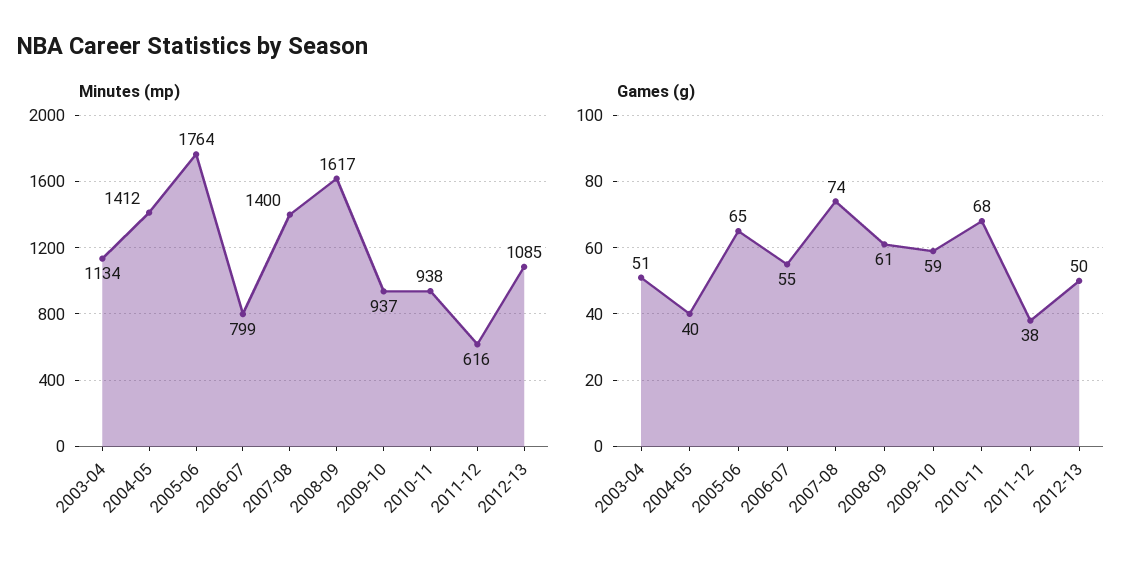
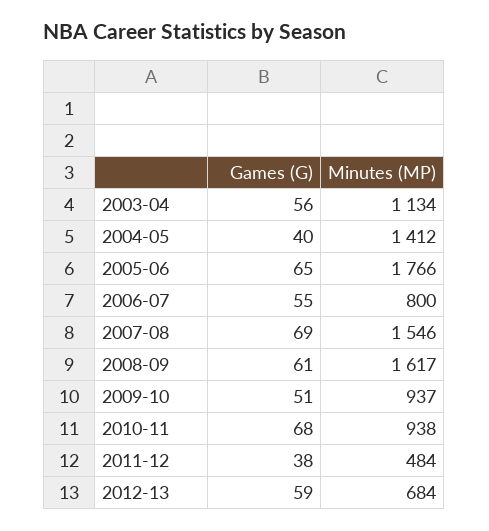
  {
    "Minutes (mp)": {
      "2003-04": 1134,
      "2004-05": 1412,
-     "2005-06": 1764,
+     "2005-06": 1766,
-     "2006-07": 799,
+     "2006-07": 800,
-     "2007-08": 1400,
+     "2007-08": 1546,
      "2008-09": 1617,
      "2009-10": 937,
      "2010-11": 938,
-     "2011-12": 616,
+     "2011-12": 484,
-     "2012-13": 1085
+     "2012-13": 684
    },
    "Games (g)": {
-     "2003-04": 51,
+     "2003-04": 56,
      "2004-05": 40,
      "2005-06": 65,
      "2006-07": 55,
-     "2007-08": 74,
+     "2007-08": 69,
      "2008-09": 61,
-     "2009-10": 59,
+     "2009-10": 51,
      "2010-11": 68,
      "2011-12": 38,
-     "2012-13": 50
+     "2012-13": 59
    }
  }

